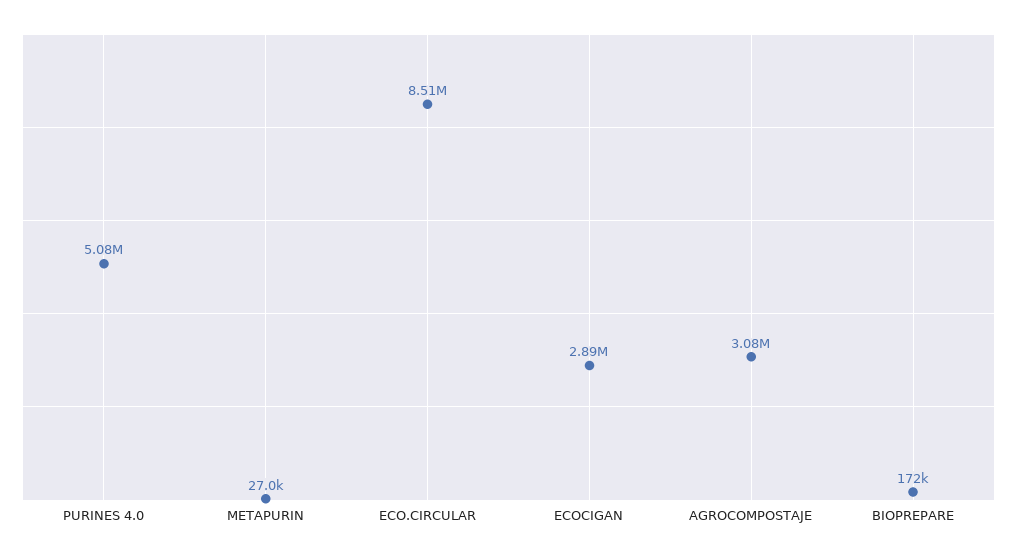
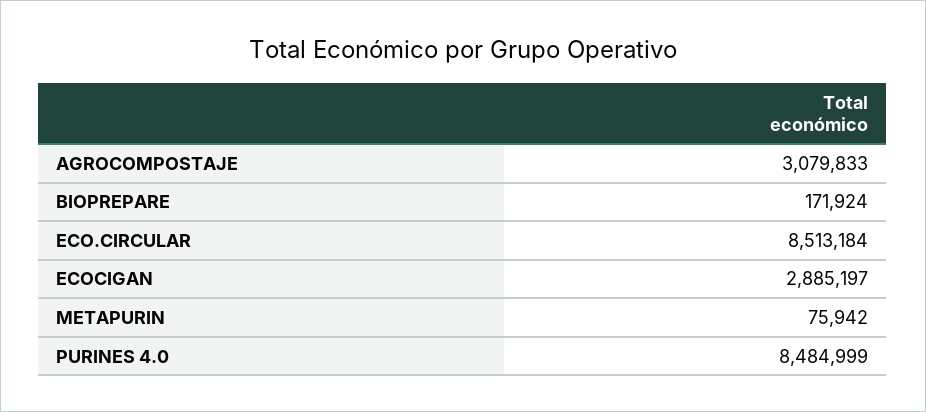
  {
-   "PURINES 4.0": 5080000,
+   "PURINES 4.0": 8484999,
-   "METAPURIN": 27000,
+   "METAPURIN": 75942,
    "ECO.CIRCULAR": 8513184,
    "ECOCIGAN": 2885197,
    "AGROCOMPOSTAJE": 3079833,
    "BIOPREPARE": 171924
  }

